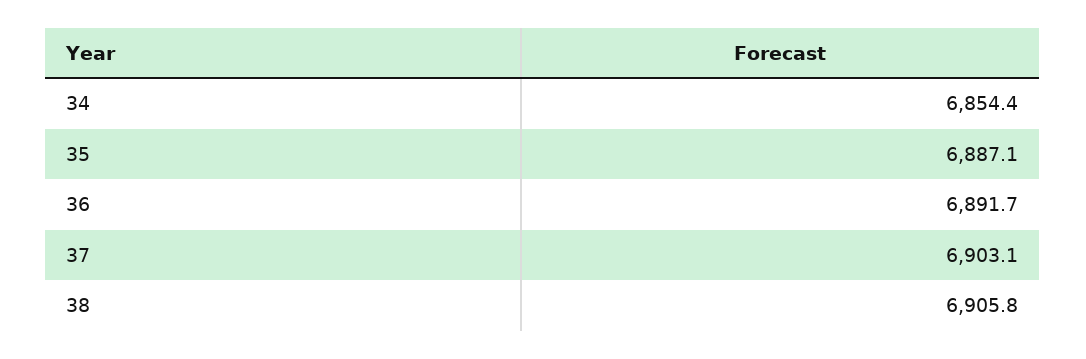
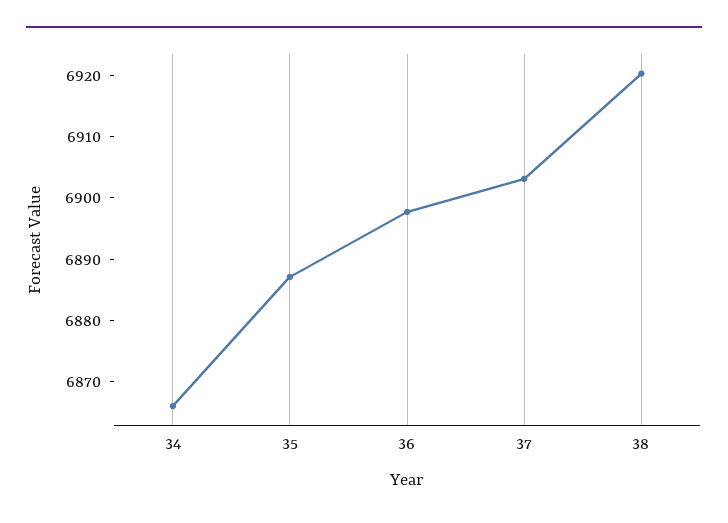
  {
-   "34": 6854.4,
+   "34": 6866,
    "35": 6887.1,
-   "36": 6891.7,
+   "36": 6898,
    "37": 6903.1,
-   "38": 6905.8
+   "38": 6920
  }

